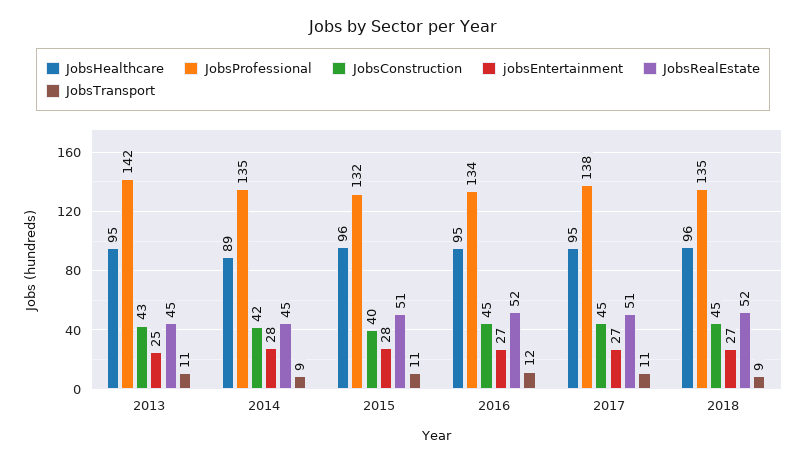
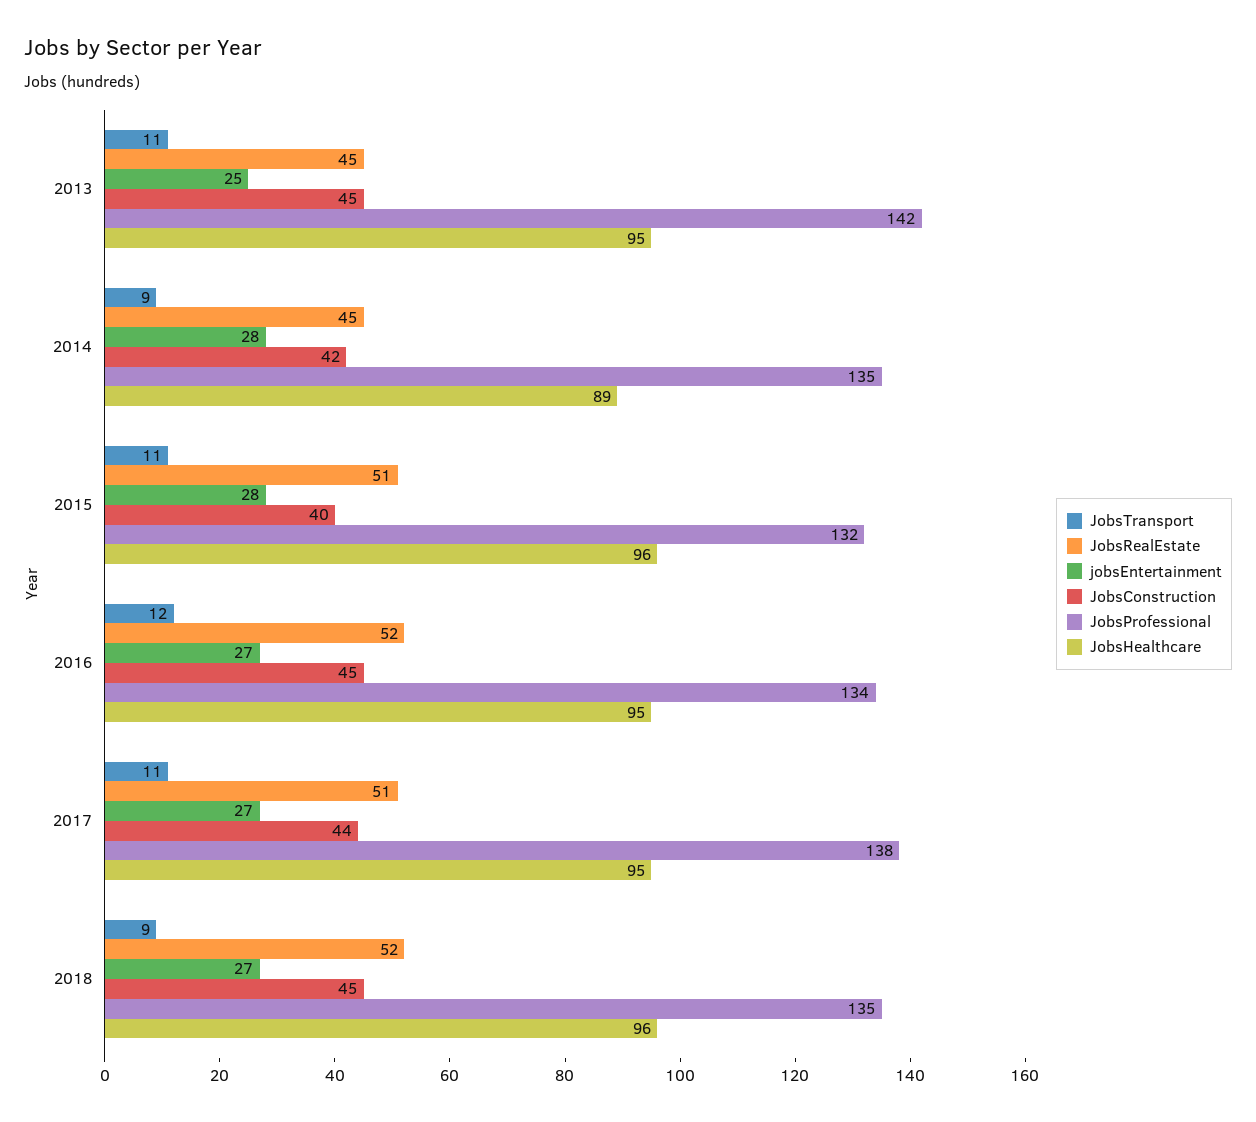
  {
    "JobsHealthcare": {
      "2013": 95,
      "2014": 89,
      "2015": 96,
      "2016": 95,
      "2017": 95,
      "2018": 96
    },
    "JobsProfessional": {
      "2013": 142,
      "2014": 135,
      "2015": 132,
      "2016": 134,
      "2017": 138,
      "2018": 135
    },
    "JobsConstruction": {
-     "2013": 43,
+     "2013": 45,
      "2014": 42,
      "2015": 40,
      "2016": 45,
-     "2017": 45,
+     "2017": 44,
      "2018": 45
    },
    "jobsEntertainment": {
      "2013": 25,
      "2014": 28,
      "2015": 28,
      "2016": 27,
      "2017": 27,
      "2018": 27
    },
    "JobsRealEstate": {
      "2013": 45,
      "2014": 45,
      "2015": 51,
      "2016": 52,
      "2017": 51,
      "2018": 52
    },
    "JobsTransport": {
      "2013": 11,
      "2014": 9,
      "2015": 11,
      "2016": 12,
      "2017": 11,
      "2018": 9
    }
  }

